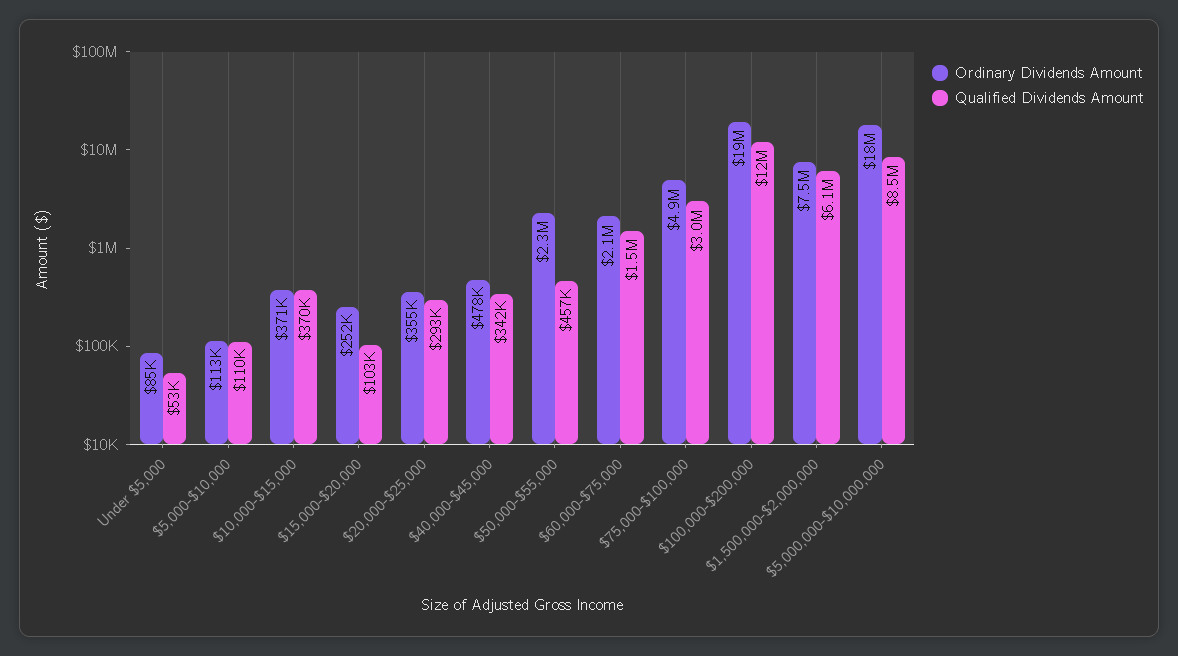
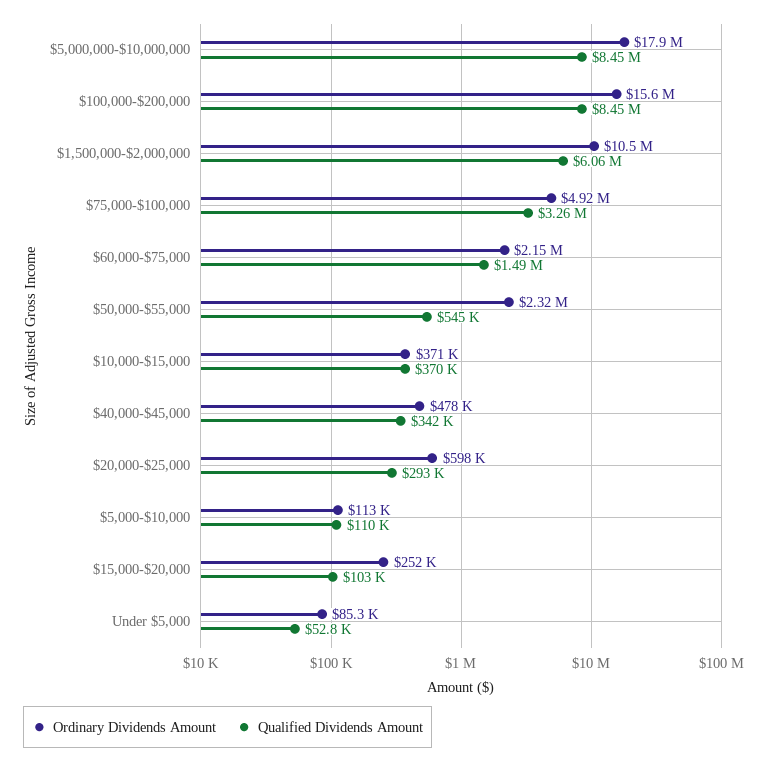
  {
    "Ordinary Dividends Amount": {
      "Under $5,000": 85300,
      "$5,000-$10,000": 113000,
      "$10,000-$15,000": 371000,
      "$15,000-$20,000": 252000,
-     "$20,000-$25,000": 355000,
+     "$20,000-$25,000": 598000,
      "$40,000-$45,000": 478000,
      "$50,000-$55,000": 2320000,
      "$60,000-$75,000": 2150000,
      "$75,000-$100,000": 4920000,
-     "$100,000-$200,000": 19000000,
+     "$100,000-$200,000": 15600000,
-     "$1,500,000-$2,000,000": 7500000,
+     "$1,500,000-$2,000,000": 10500000,
      "$5,000,000-$10,000,000": 17900000
    },
    "Qualified Dividends Amount": {
      "Under $5,000": 52800,
      "$5,000-$10,000": 110000,
      "$10,000-$15,000": 370000,
      "$15,000-$20,000": 103000,
      "$20,000-$25,000": 293000,
      "$40,000-$45,000": 342000,
-     "$50,000-$55,000": 457000,
+     "$50,000-$55,000": 545000,
      "$60,000-$75,000": 1490000,
-     "$75,000-$100,000": 3000000,
+     "$75,000-$100,000": 3260000,
-     "$100,000-$200,000": 12000000,
+     "$100,000-$200,000": 8450000,
      "$1,500,000-$2,000,000": 6060000,
      "$5,000,000-$10,000,000": 8450000
    }
  }

